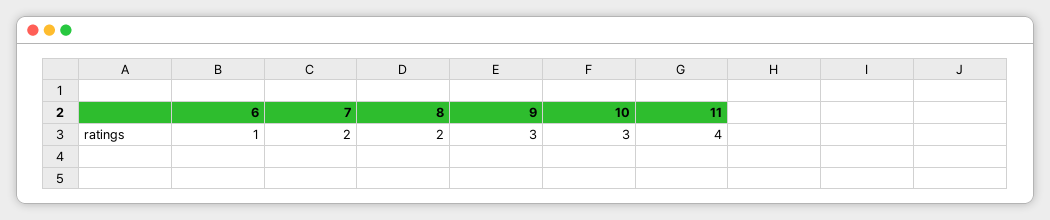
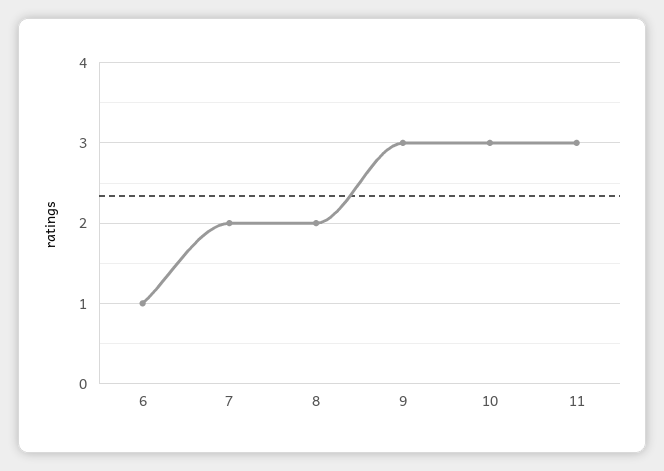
  {
    "6": 1,
    "7": 2,
    "8": 2,
    "9": 3,
    "10": 3,
-   "11": 4
+   "11": 3
  }

